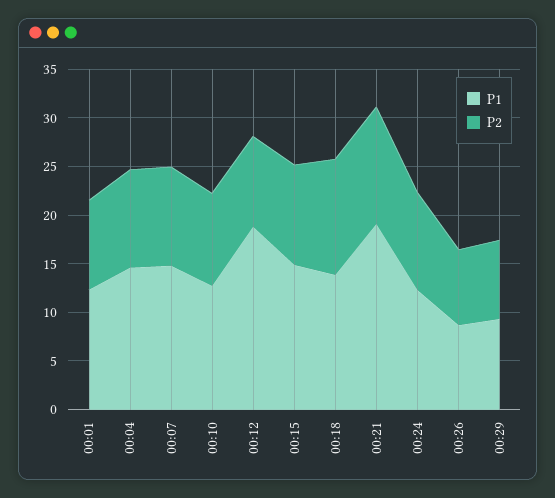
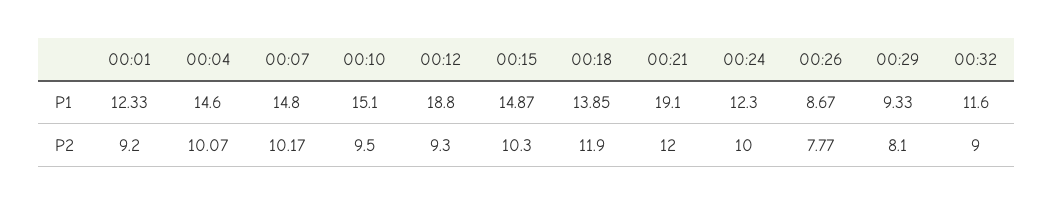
  {
    "P1": {
      "00:01": 12.33,
      "00:04": 14.6,
      "00:07": 14.8,
-     "00:10": 13,
+     "00:10": 15.1,
      "00:12": 18.8,
      "00:15": 14.87,
      "00:18": 13.85,
      "00:21": 19.1,
      "00:24": 12.3,
      "00:26": 8.67,
-     "00:29": 9.33
+     "00:29": 9.33,
+     "00:32": 11.6
    },
    "P2": {
      "00:01": 9.2,
      "00:04": 10.07,
      "00:07": 10.17,
      "00:10": 9.5,
      "00:12": 9.3,
      "00:15": 10.3,
      "00:18": 11.9,
      "00:21": 12,
      "00:24": 10,
      "00:26": 7.77,
-     "00:29": 8.1
+     "00:29": 8.1,
+     "00:32": 9
    }
  }

